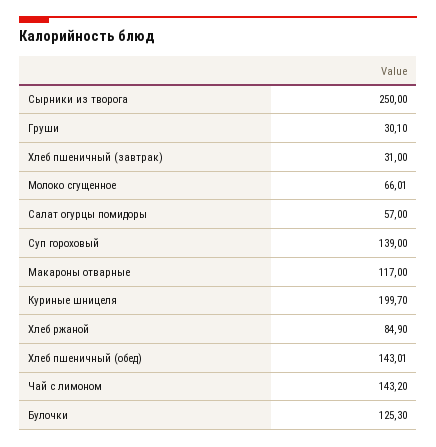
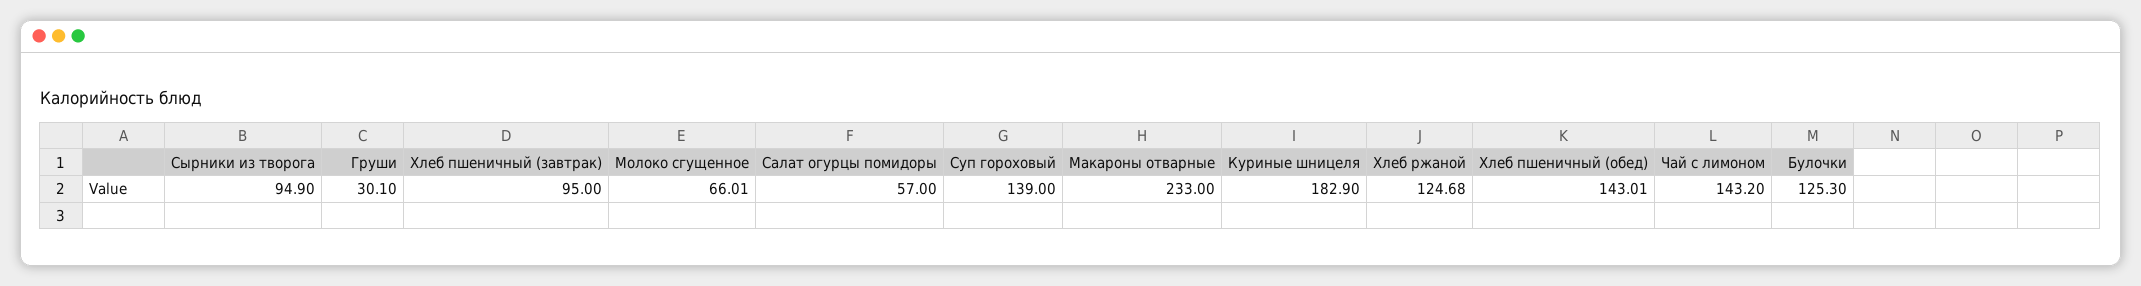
  {
-   "Сырники из творога": 250,
+   "Сырники из творога": 94.9,
    "Груши": 30.1,
-   "Хлеб пшеничный (завтрак)": 31,
+   "Хлеб пшеничный (завтрак)": 95,
    "Молоко сгущенное": 66.01,
    "Салат огурцы помидоры": 57,
    "Суп гороховый": 139,
-   "Макароны отварные": 117,
+   "Макароны отварные": 233,
-   "Куриные шницеля": 199.7,
+   "Куриные шницеля": 182.9,
-   "Хлеб ржаной": 84.9,
+   "Хлеб ржаной": 124.68,
    "Хлеб пшеничный (обед)": 143.01,
    "Чай с лимоном": 143.2,
    "Булочки": 125.3
  }

